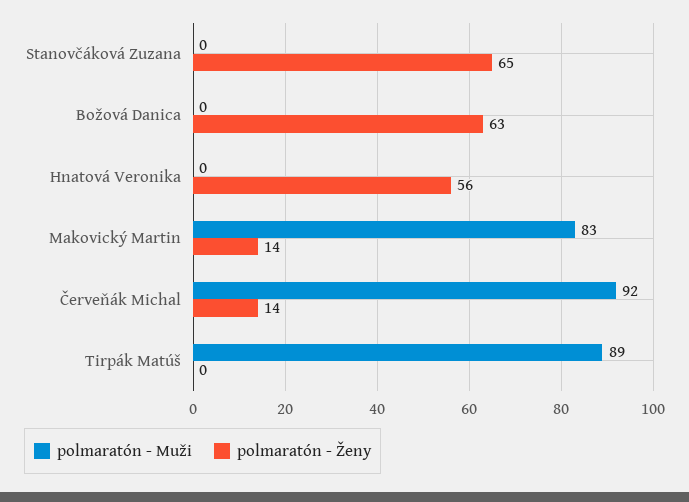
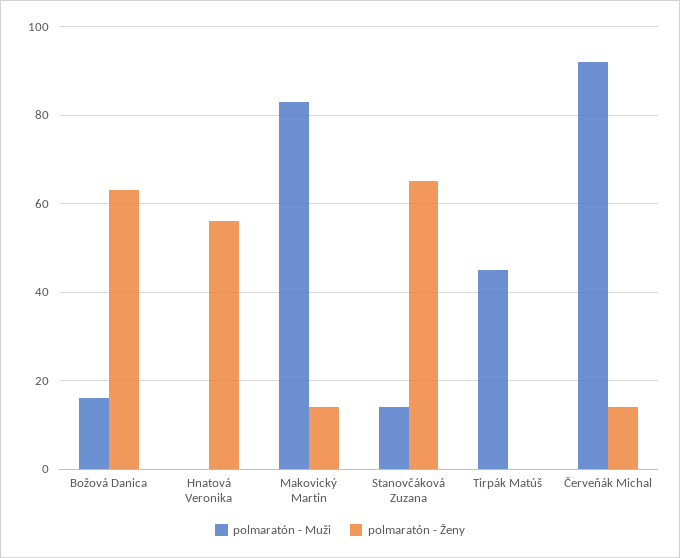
  {
    "polmaratón - Muži": {
-     "Stanovčáková Zuzana": 0,
+     "Stanovčáková Zuzana": 15,
-     "Božová Danica": 0,
+     "Božová Danica": 15,
      "Hnatová Veronika": 0,
      "Makovický Martin": 83,
      "Červeňák Michal": 92,
-     "Tirpák Matúš": 89
+     "Tirpák Matúš": 45
    },
    "polmaratón - Ženy": {
      "Stanovčáková Zuzana": 65,
      "Božová Danica": 63,
      "Hnatová Veronika": 56,
      "Makovický Martin": 14,
      "Červeňák Michal": 14,
      "Tirpák Matúš": 0
    }
  }

